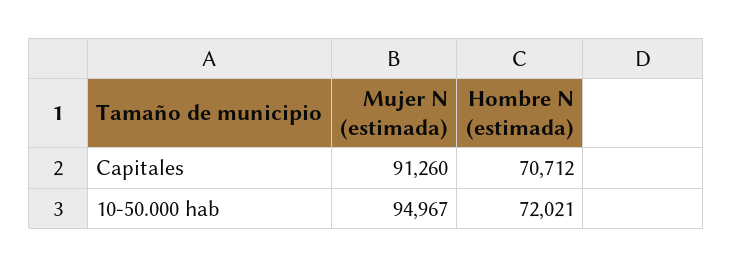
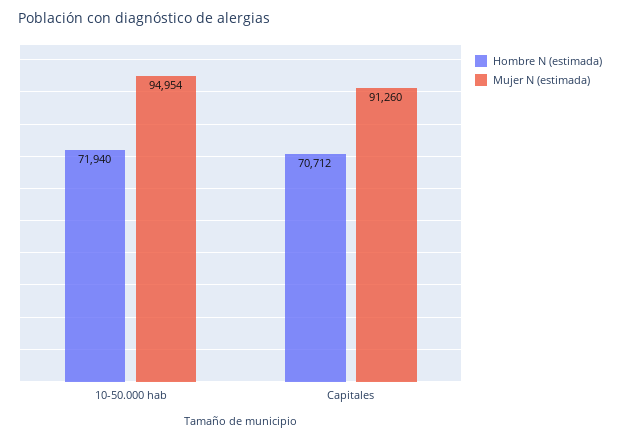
  {
    "Mujer N (estimada)": {
      "Capitales": 91260,
-     "10-50.000 hab": 94967
+     "10-50.000 hab": 94954
    },
    "Hombre N (estimada)": {
      "Capitales": 70712,
-     "10-50.000 hab": 72021
+     "10-50.000 hab": 71940
    }
  }

